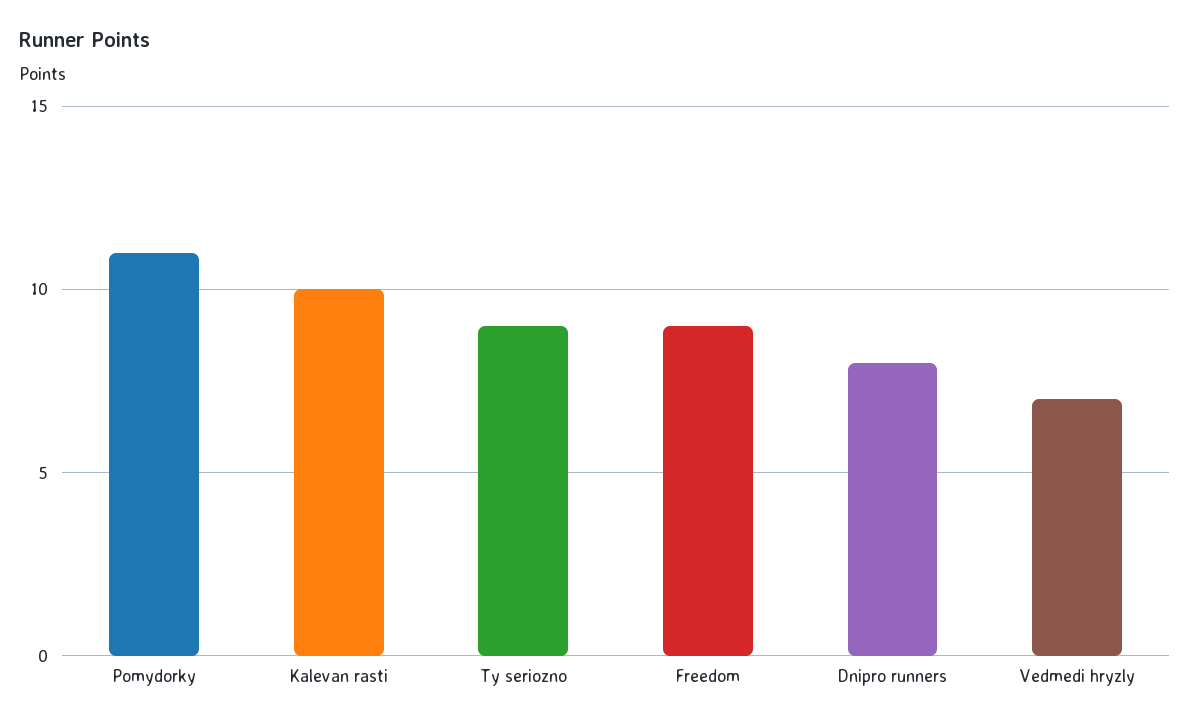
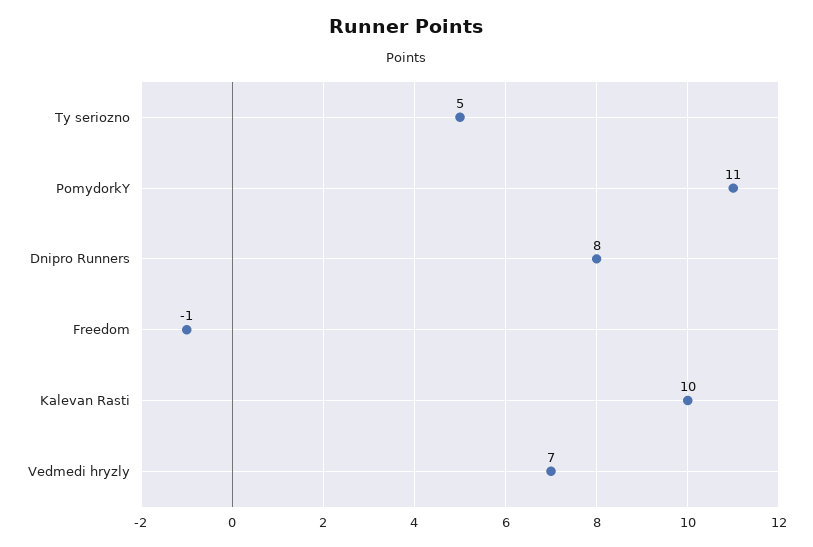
  {
    "Pomydorky": 11,
    "Kalevan rasti": 10,
-   "Ty seriozno": 9,
+   "Ty seriozno": 5,
-   "Freedom": 9,
+   "Freedom": -1,
    "Dnipro runners": 8,
    "Vedmedi hryzly": 7
  }

